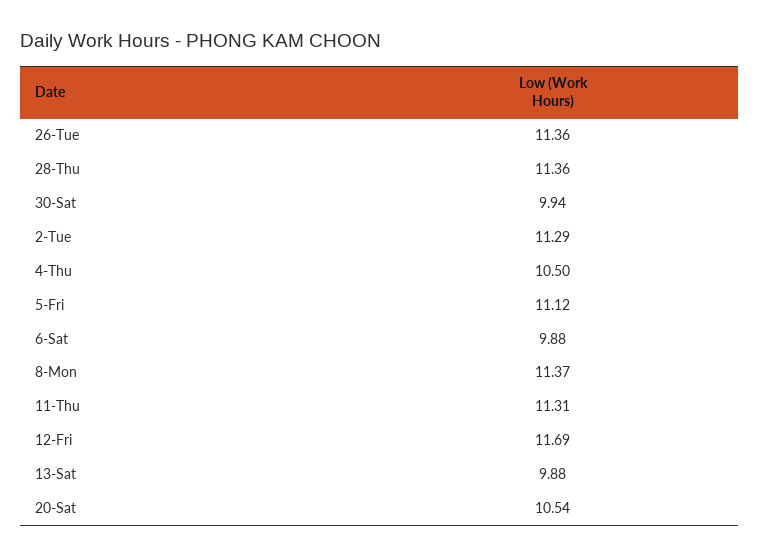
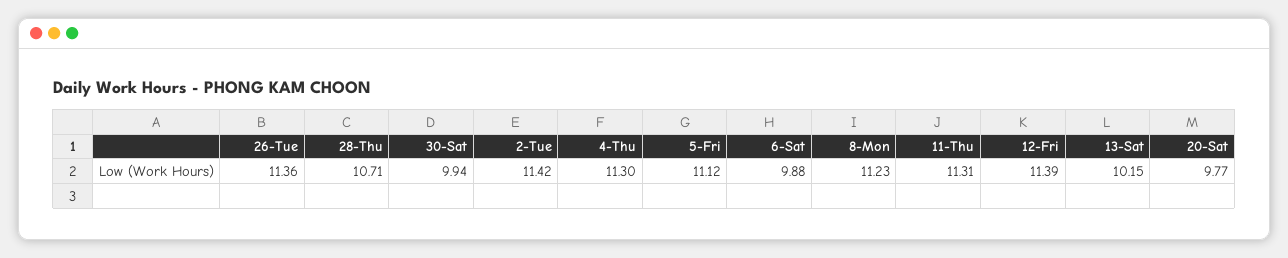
  {
    "26-Tue": 11.36,
-   "28-Thu": 11.36,
+   "28-Thu": 10.71,
    "30-Sat": 9.94,
-   "2-Tue": 11.29,
+   "2-Tue": 11.42,
-   "4-Thu": 10.5,
+   "4-Thu": 11.3,
    "5-Fri": 11.12,
    "6-Sat": 9.88,
-   "8-Mon": 11.37,
+   "8-Mon": 11.23,
    "11-Thu": 11.31,
-   "12-Fri": 11.69,
+   "12-Fri": 11.39,
-   "13-Sat": 9.88,
+   "13-Sat": 10.15,
-   "20-Sat": 10.54
+   "20-Sat": 9.77
  }

